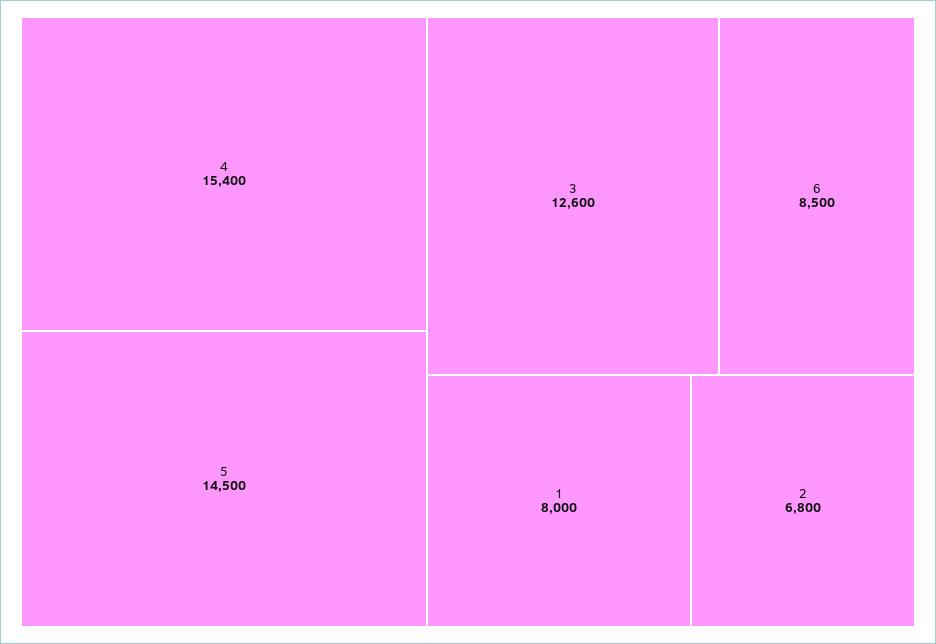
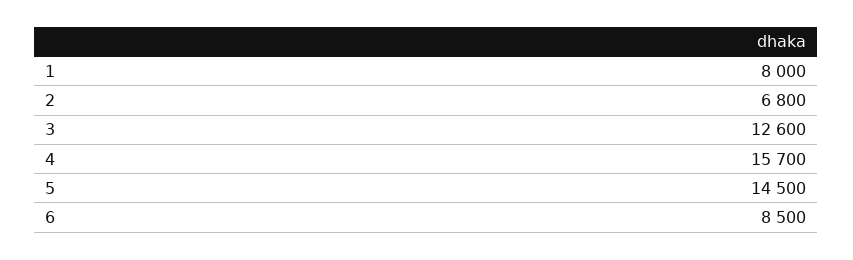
  {
-   "4": 15400,
+   "4": 15700,
    "5": 14500,
    "3": 12600,
    "6": 8500,
    "1": 8000,
    "2": 6800
  }

